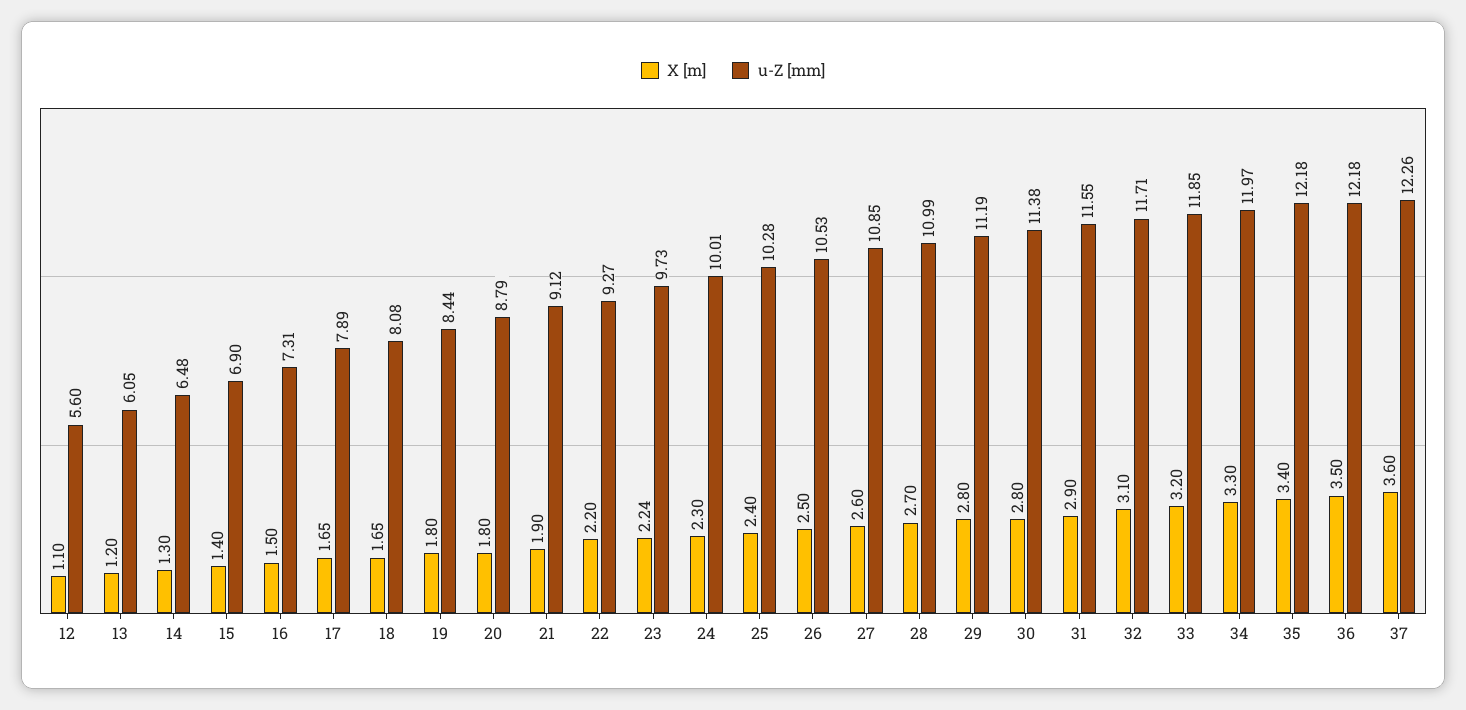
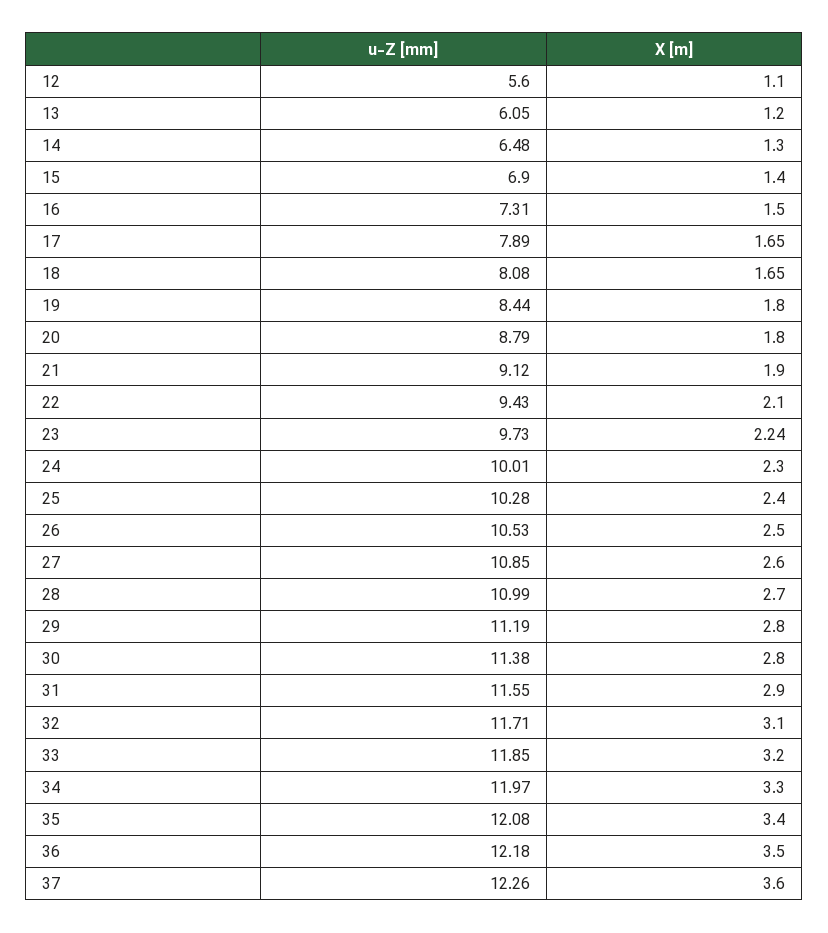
  {
    "X [m]": {
      "12": 1.1,
      "13": 1.2,
      "14": 1.3,
      "15": 1.4,
      "16": 1.5,
      "17": 1.65,
      "18": 1.65,
      "19": 1.8,
      "20": 1.8,
      "21": 1.9,
-     "22": 2.2,
+     "22": 2.1,
      "23": 2.24,
      "24": 2.3,
      "25": 2.4,
      "26": 2.5,
      "27": 2.6,
      "28": 2.7,
      "29": 2.8,
      "30": 2.8,
      "31": 2.9,
      "32": 3.1,
      "33": 3.2,
      "34": 3.3,
      "35": 3.4,
      "36": 3.5,
      "37": 3.6
    },
    "u-Z [mm]": {
      "12": 5.6,
      "13": 6.05,
      "14": 6.48,
      "15": 6.9,
      "16": 7.31,
      "17": 7.89,
      "18": 8.08,
      "19": 8.44,
      "20": 8.79,
      "21": 9.12,
-     "22": 9.27,
+     "22": 9.43,
      "23": 9.73,
      "24": 10.01,
      "25": 10.28,
      "26": 10.53,
      "27": 10.85,
      "28": 10.99,
      "29": 11.19,
      "30": 11.38,
      "31": 11.55,
      "32": 11.71,
      "33": 11.85,
      "34": 11.97,
-     "35": 12.18,
+     "35": 12.08,
      "36": 12.18,
      "37": 12.26
    }
  }

